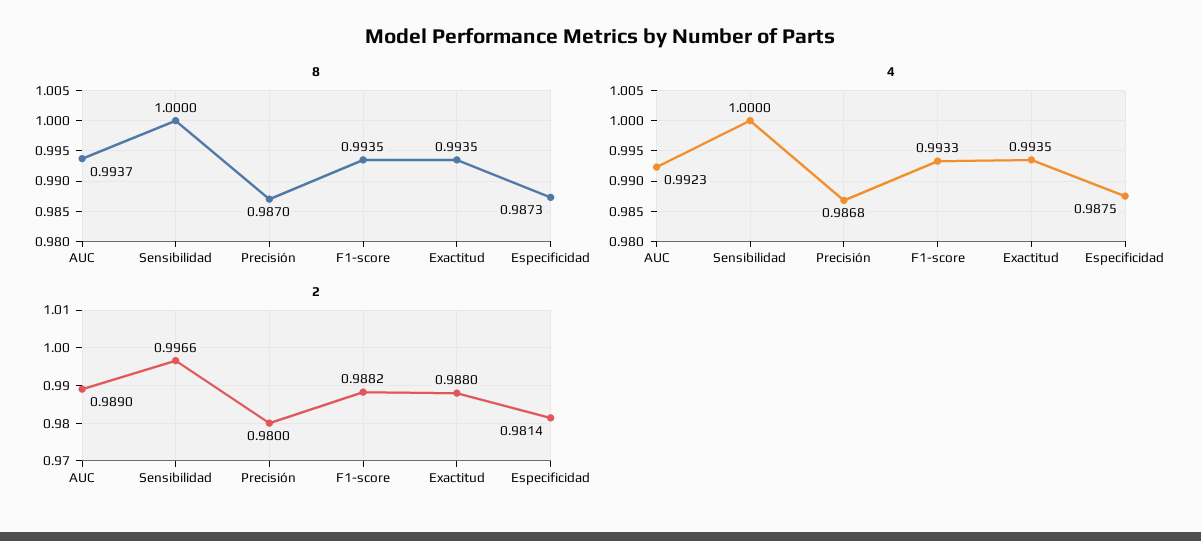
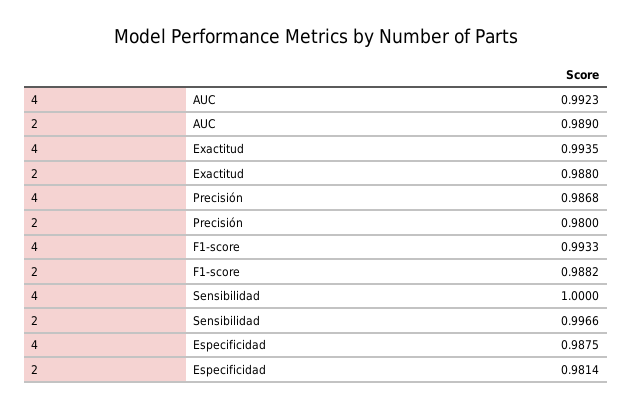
  {
-   "8": {
-     "AUC": 0.9937,
-     "Sensibilidad": 1,
-     "Precisión": 0.987,
-     "F1-score": 0.9935,
-     "Exactitud": 0.9935,
-     "Especificidad": 0.9873
-   },
    "4": {
      "AUC": 0.9923,
      "Sensibilidad": 1,
      "Precisión": 0.9868,
      "F1-score": 0.9933,
      "Exactitud": 0.9935,
      "Especificidad": 0.9875
    },
    "2": {
      "AUC": 0.989,
      "Sensibilidad": 0.9966,
      "Precisión": 0.98,
      "F1-score": 0.9882,
      "Exactitud": 0.988,
      "Especificidad": 0.9814
    }
  }

